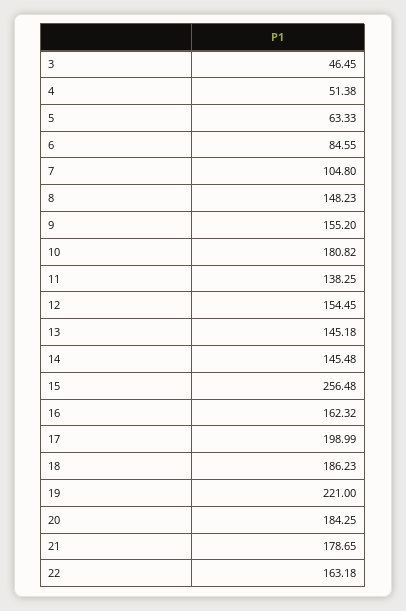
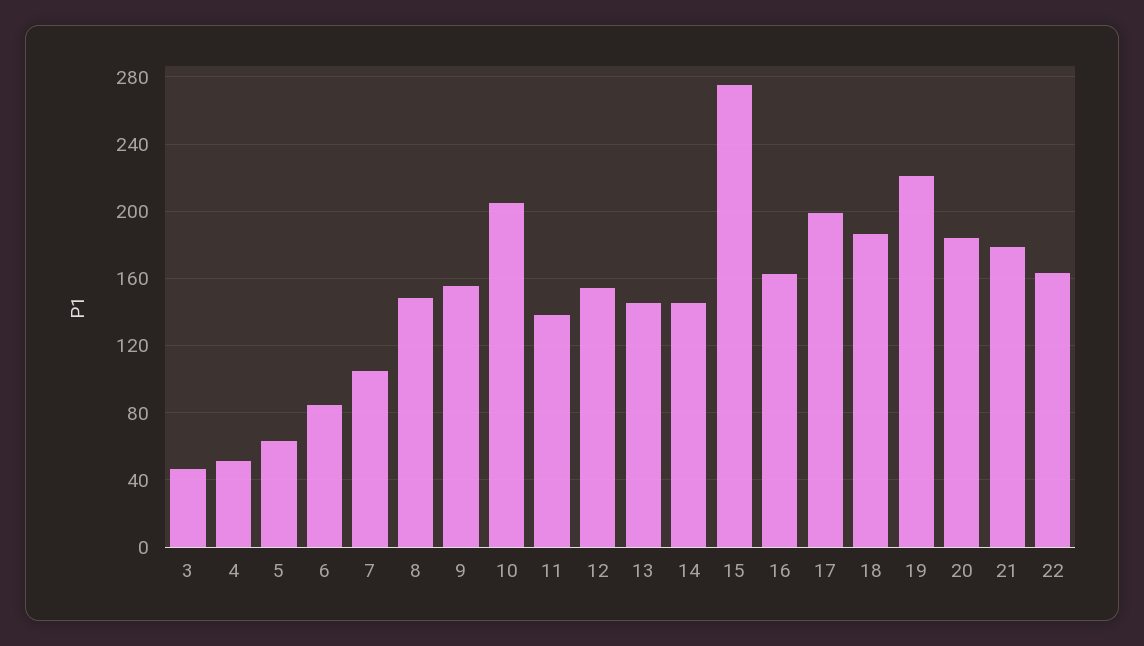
  {
    "3": 46.45,
    "4": 51.38,
    "5": 63.33,
    "6": 84.55,
    "7": 104.8,
    "8": 148.23,
    "9": 155.2,
-   "10": 180.82,
+   "10": 205,
    "11": 138.25,
    "12": 154.45,
    "13": 145.18,
    "14": 145.48,
-   "15": 256.48,
+   "15": 275,
    "16": 162.32,
    "17": 198.99,
    "18": 186.23,
    "19": 221,
    "20": 184.25,
    "21": 178.65,
    "22": 163.18
  }

